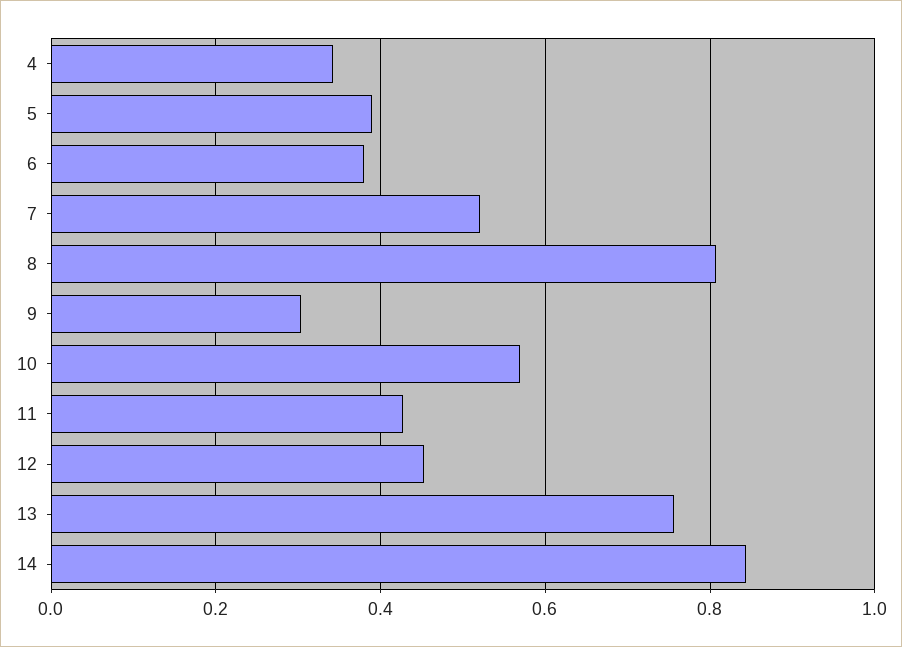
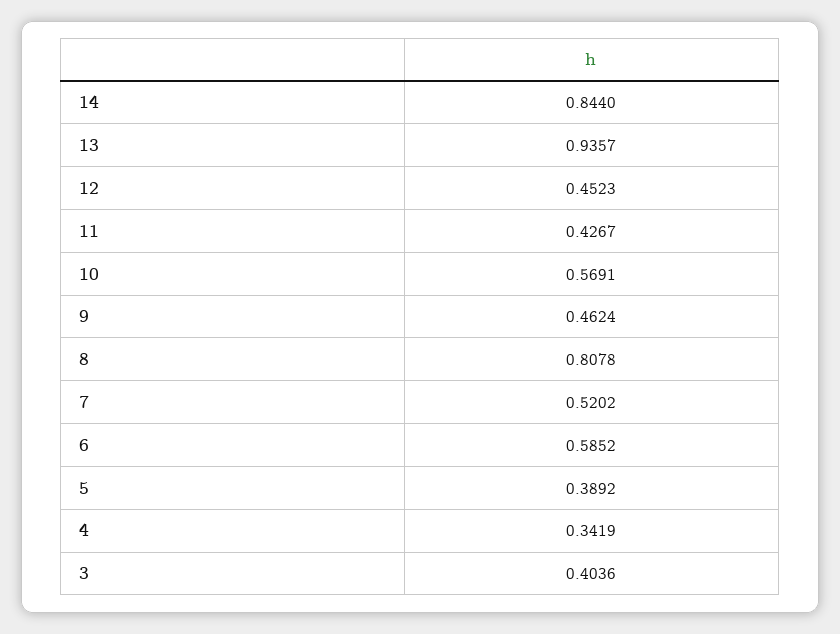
  {
    "4": 0.3419,
    "5": 0.3892,
-   "6": 0.38,
+   "6": 0.5852,
    "7": 0.5202,
    "8": 0.8078,
-   "9": 0.3,
+   "9": 0.4624,
    "10": 0.5691,
    "11": 0.4267,
    "12": 0.4523,
-   "13": 0.76,
+   "13": 0.9357,
-   "14": 0.844
+   "14": 0.844,
+   "3": 0.4036
  }

